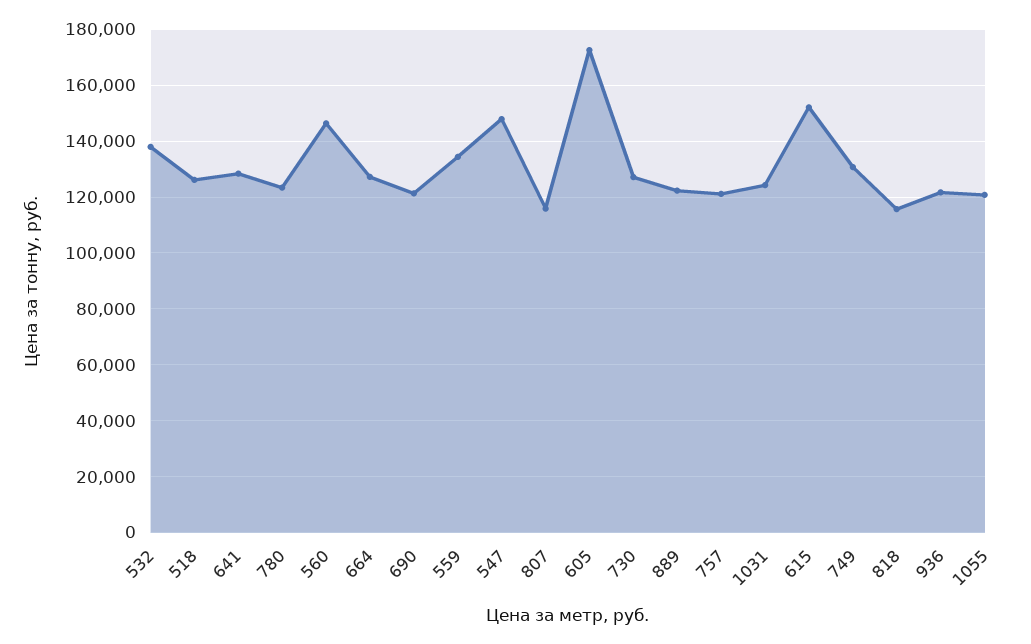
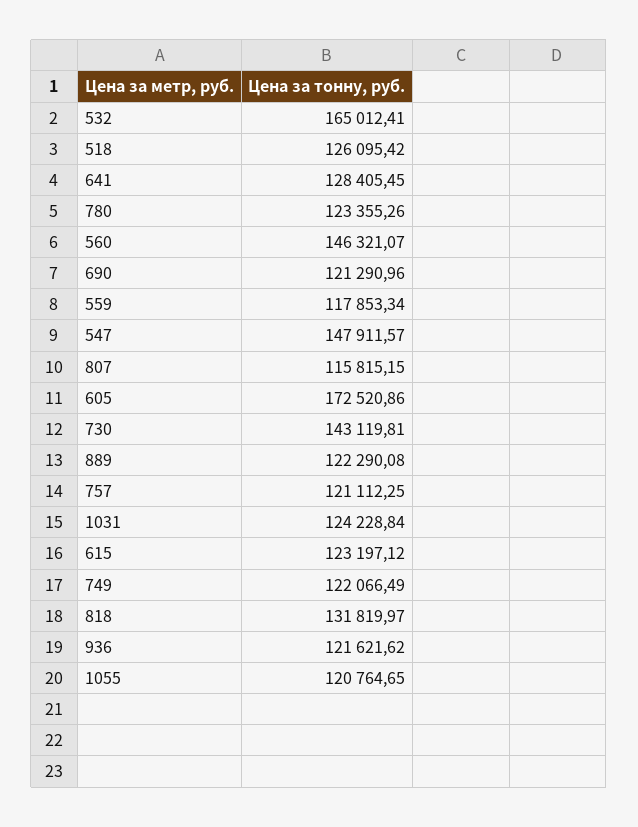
  {
-   "532": 137500,
+   "532": 165012.41,
    "518": 126095.42,
    "641": 128405.45,
    "780": 123355.26,
    "560": 146321.07,
-   "664": 127500,
    "690": 121290.96,
-   "559": 135000,
+   "559": 117853.34,
    "547": 147911.57,
    "807": 115815.15,
    "605": 172520.86,
-   "730": 127500,
+   "730": 143119.81,
    "889": 122290.08,
    "757": 121112.25,
    "1031": 124228.84,
-   "615": 152500,
+   "615": 123197.12,
-   "749": 130000,
+   "749": 122066.49,
-   "818": 115000,
+   "818": 131819.97,
    "936": 121621.62,
    "1055": 120764.65
  }

